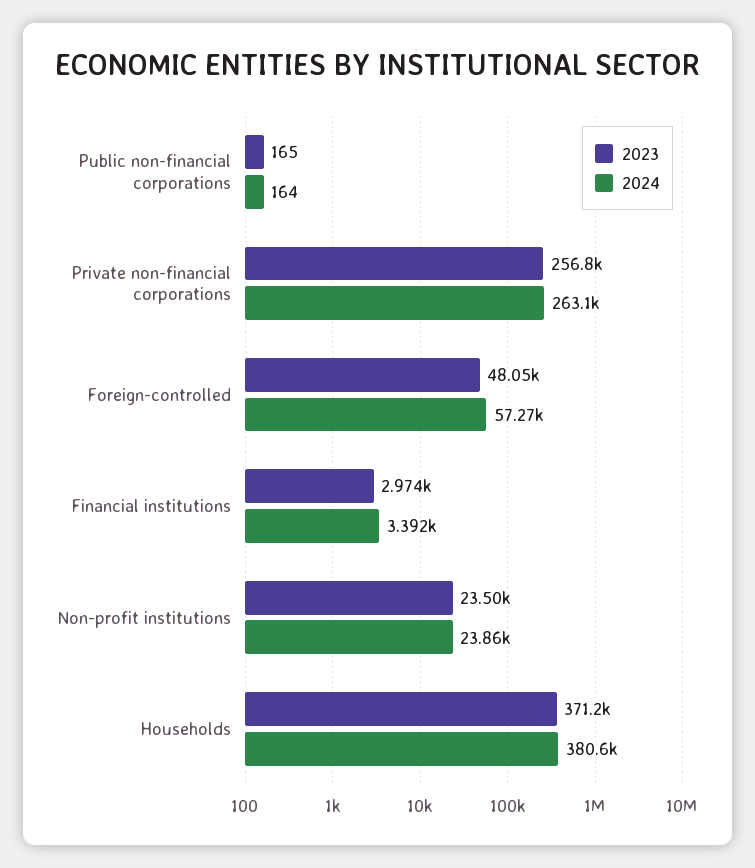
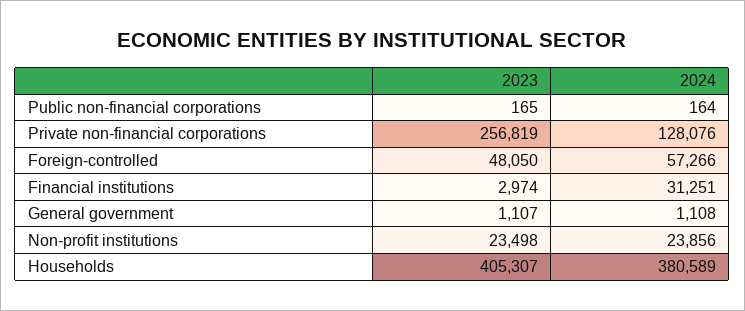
  {
    "2023": {
      "Public non-financial corporations": 165,
      "Private non-financial corporations": 256819,
      "Foreign-controlled": 48050,
      "Financial institutions": 2974,
      "Non-profit institutions": 23498,
-     "Households": 371200
+     "Households": 405307,
+     "General government": 1107
    },
    "2024": {
      "Public non-financial corporations": 164,
-     "Private non-financial corporations": 263100,
+     "Private non-financial corporations": 128076,
      "Foreign-controlled": 57266,
-     "Financial institutions": 3392,
+     "Financial institutions": 31251,
      "Non-profit institutions": 23856,
-     "Households": 380589
+     "Households": 380589,
+     "General government": 1108
    }
  }

